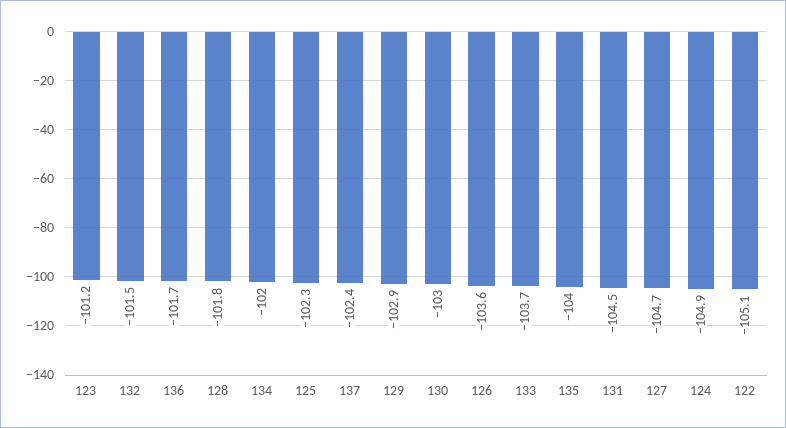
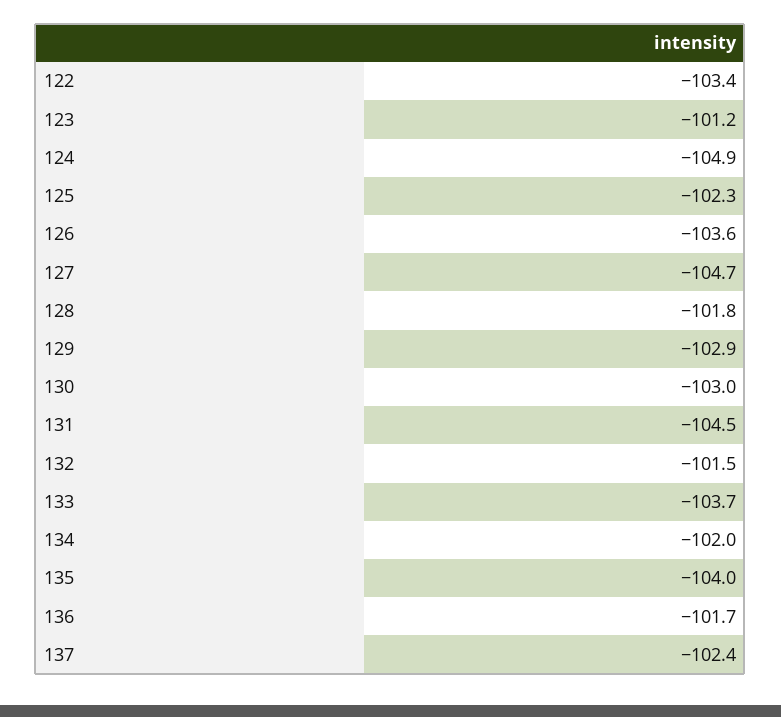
  {
    "123": -101.2,
    "132": -101.5,
    "136": -101.7,
    "128": -101.8,
    "134": -102,
    "125": -102.3,
    "137": -102.4,
    "129": -102.9,
    "130": -103,
    "126": -103.6,
    "133": -103.7,
    "135": -104,
    "131": -104.5,
    "127": -104.7,
    "124": -104.9,
-   "122": -105.1
+   "122": -103.4
  }

